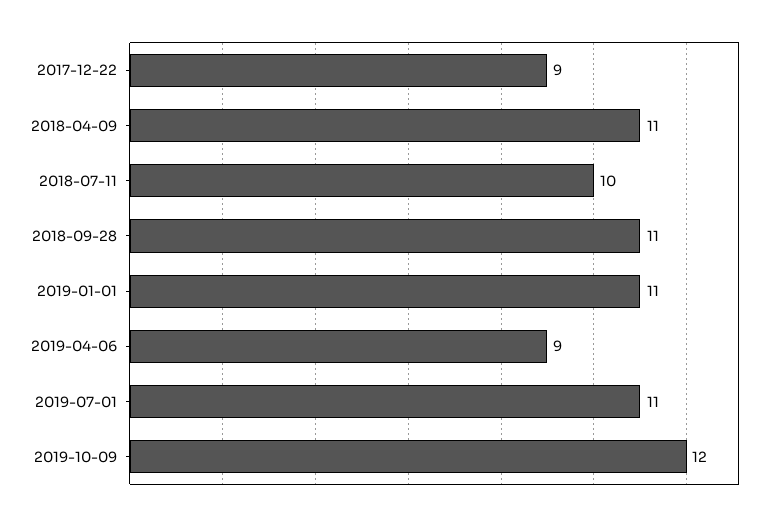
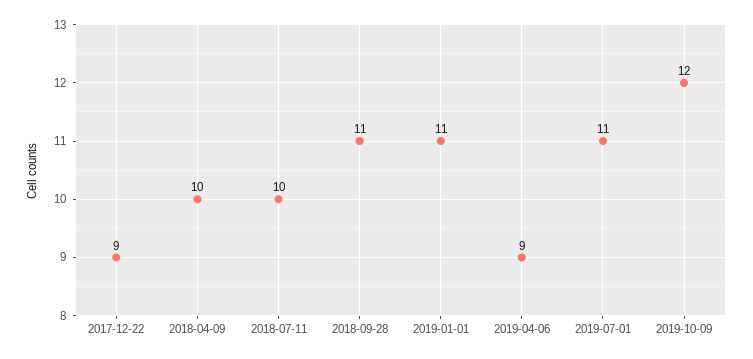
  {
    "2017-12-22": 9,
-   "2018-04-09": 11,
+   "2018-04-09": 10,
    "2018-07-11": 10,
    "2018-09-28": 11,
    "2019-01-01": 11,
    "2019-04-06": 9,
    "2019-07-01": 11,
    "2019-10-09": 12
  }

